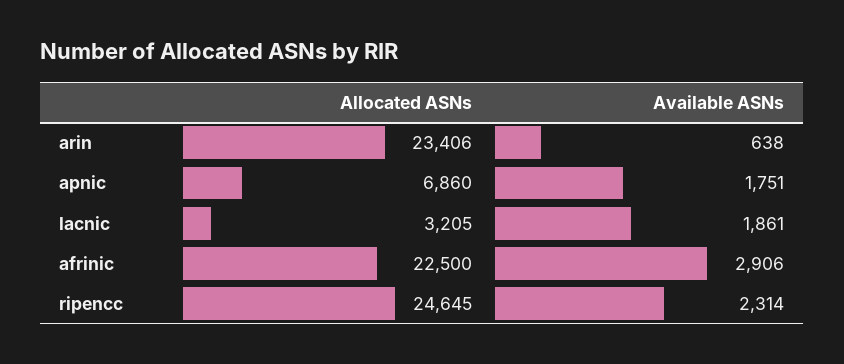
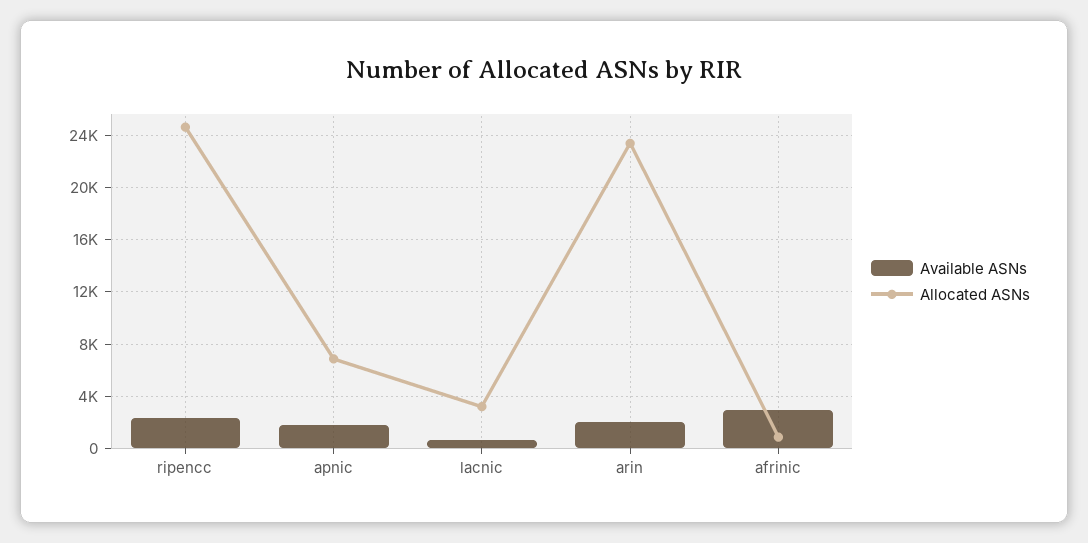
  {
    "Allocated ASNs": {
      "arin": 23406,
      "apnic": 6860,
      "lacnic": 3205,
-     "afrinic": 22500,
+     "afrinic": 1000,
      "ripencc": 24645
    },
    "Available ASNs": {
-     "arin": 638,
+     "arin": 2000,
      "apnic": 1751,
-     "lacnic": 1861,
+     "lacnic": 500,
      "afrinic": 2906,
      "ripencc": 2314
    }
  }

